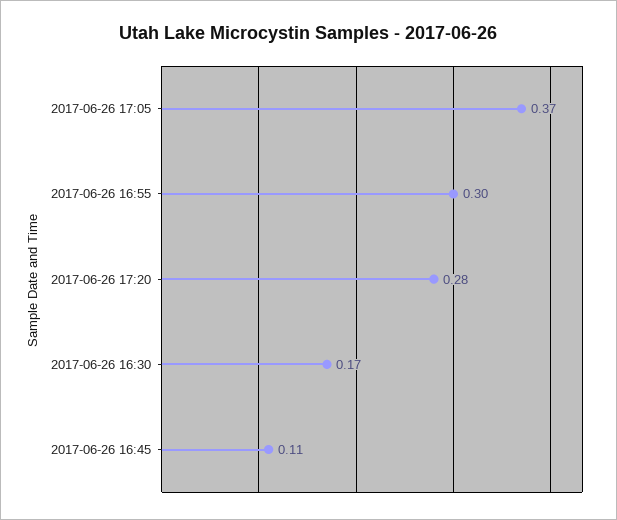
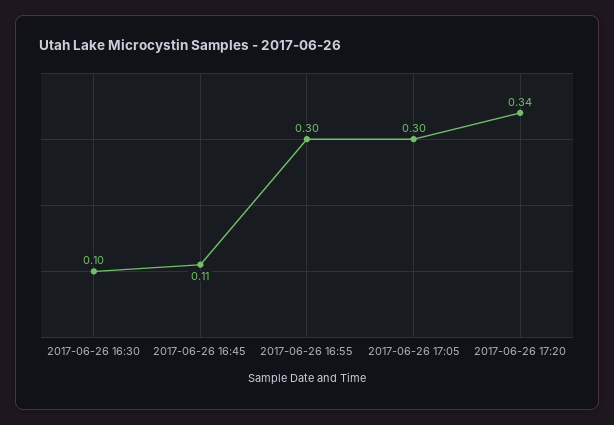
  {
-   "2017-06-26 17:05": 0.37,
+   "2017-06-26 17:05": 0.3,
    "2017-06-26 16:55": 0.3,
-   "2017-06-26 17:20": 0.28,
+   "2017-06-26 17:20": 0.34,
-   "2017-06-26 16:30": 0.17,
+   "2017-06-26 16:30": 0.1,
    "2017-06-26 16:45": 0.11
  }

